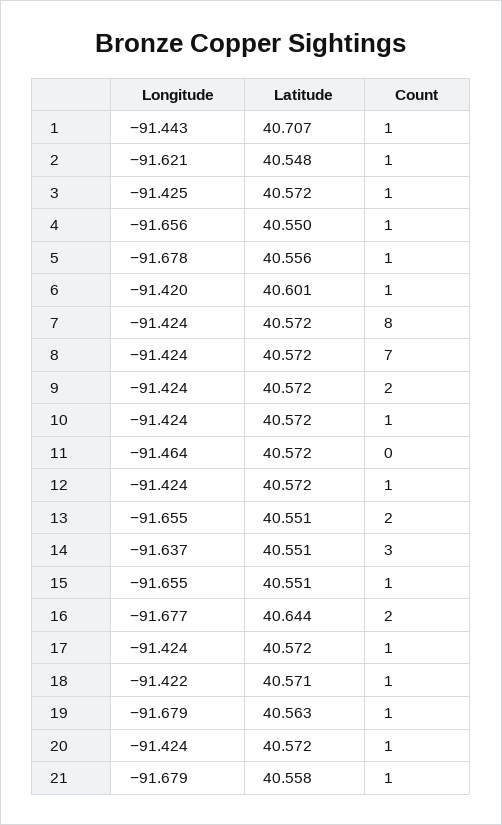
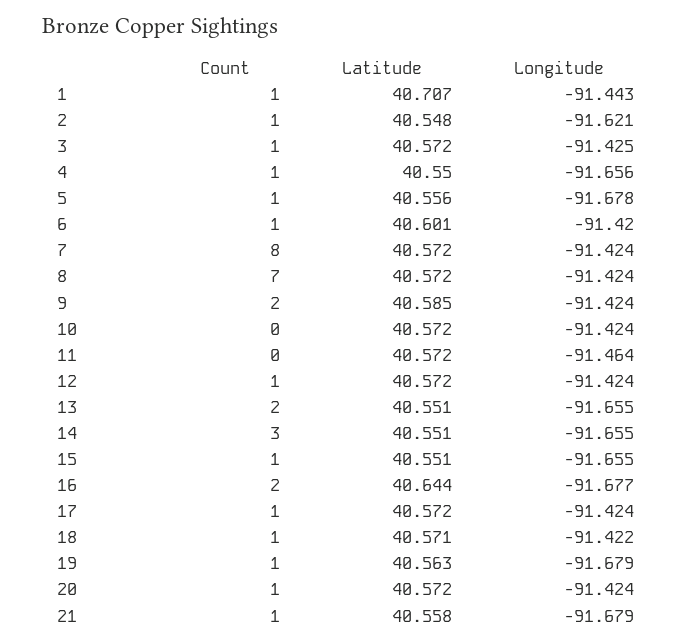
  {
    "Longitude": {
      "1": -91.443,
      "2": -91.621,
      "3": -91.425,
      "4": -91.656,
      "5": -91.678,
      "6": -91.42,
      "7": -91.424,
      "8": -91.424,
      "9": -91.424,
      "10": -91.424,
      "11": -91.464,
      "12": -91.424,
      "13": -91.655,
-     "14": -91.637,
+     "14": -91.655,
      "15": -91.655,
      "16": -91.677,
      "17": -91.424,
      "18": -91.422,
      "19": -91.679,
      "20": -91.424,
      "21": -91.679
    },
    "Latitude": {
      "1": 40.707,
      "2": 40.548,
      "3": 40.572,
      "4": 40.55,
      "5": 40.556,
      "6": 40.601,
      "7": 40.572,
      "8": 40.572,
-     "9": 40.572,
+     "9": 40.585,
      "10": 40.572,
      "11": 40.572,
      "12": 40.572,
      "13": 40.551,
      "14": 40.551,
      "15": 40.551,
      "16": 40.644,
      "17": 40.572,
      "18": 40.571,
      "19": 40.563,
      "20": 40.572,
      "21": 40.558
    },
    "Count": {
      "1": 1,
      "2": 1,
      "3": 1,
      "4": 1,
      "5": 1,
      "6": 1,
      "7": 8,
      "8": 7,
      "9": 2,
-     "10": 1,
+     "10": 0,
      "11": 0,
      "12": 1,
      "13": 2,
      "14": 3,
      "15": 1,
      "16": 2,
      "17": 1,
      "18": 1,
      "19": 1,
      "20": 1,
      "21": 1
    }
  }

